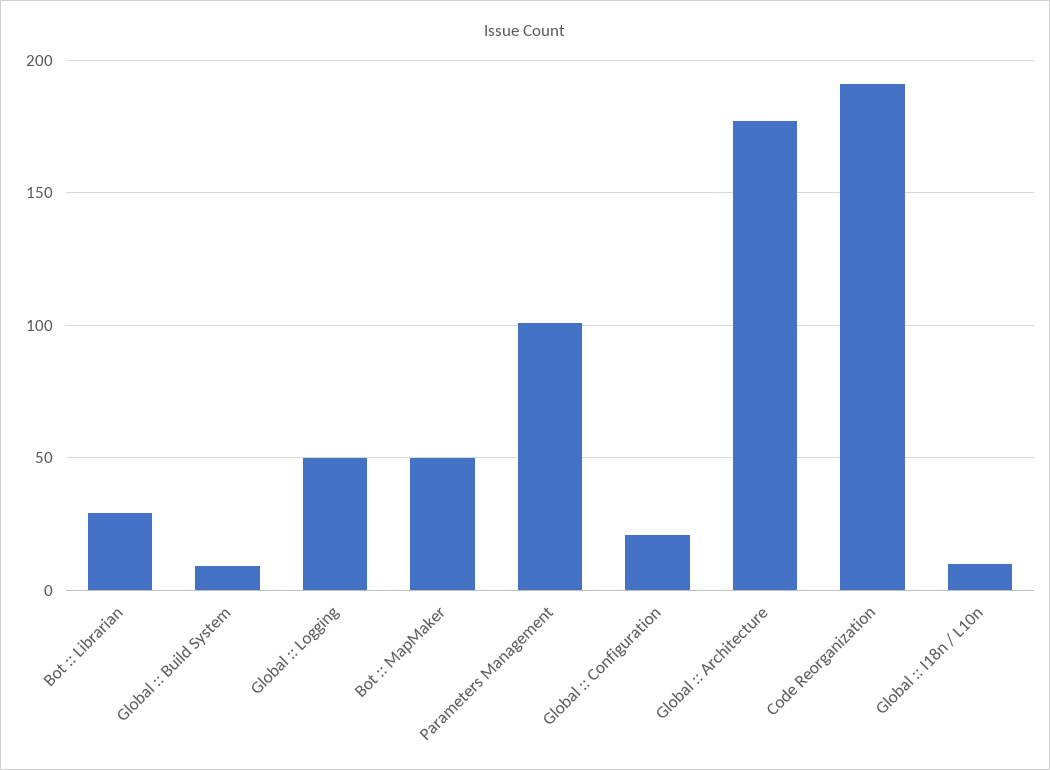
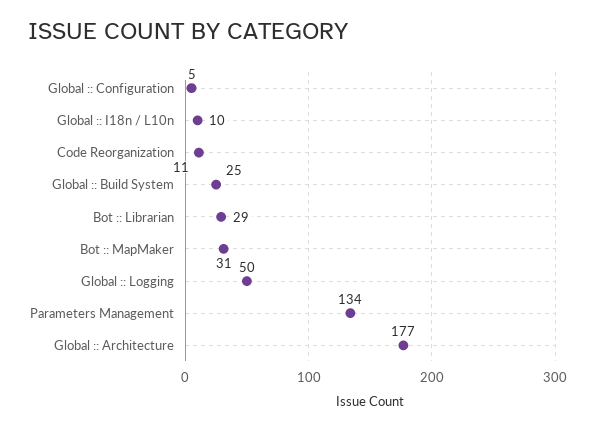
  {
    "Bot :: Librarian": 29,
-   "Global :: Build System": 10,
+   "Global :: Build System": 25,
    "Global :: Logging": 50,
-   "Bot :: MapMaker": 50,
+   "Bot :: MapMaker": 31,
-   "Parameters Management": 100,
+   "Parameters Management": 134,
-   "Global :: Configuration": 20,
+   "Global :: Configuration": 5,
    "Global :: Architecture": 177,
-   "Code Reorganization": 190,
+   "Code Reorganization": 11,
    "Global :: I18n / L10n": 10
  }

